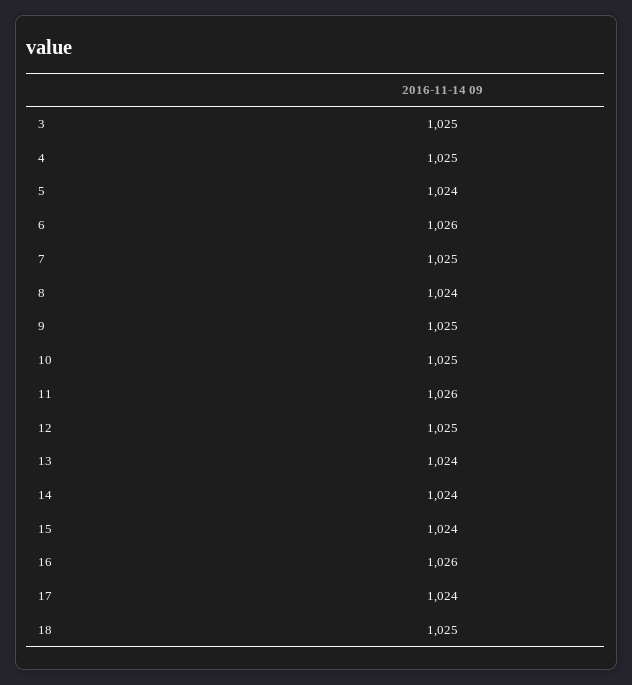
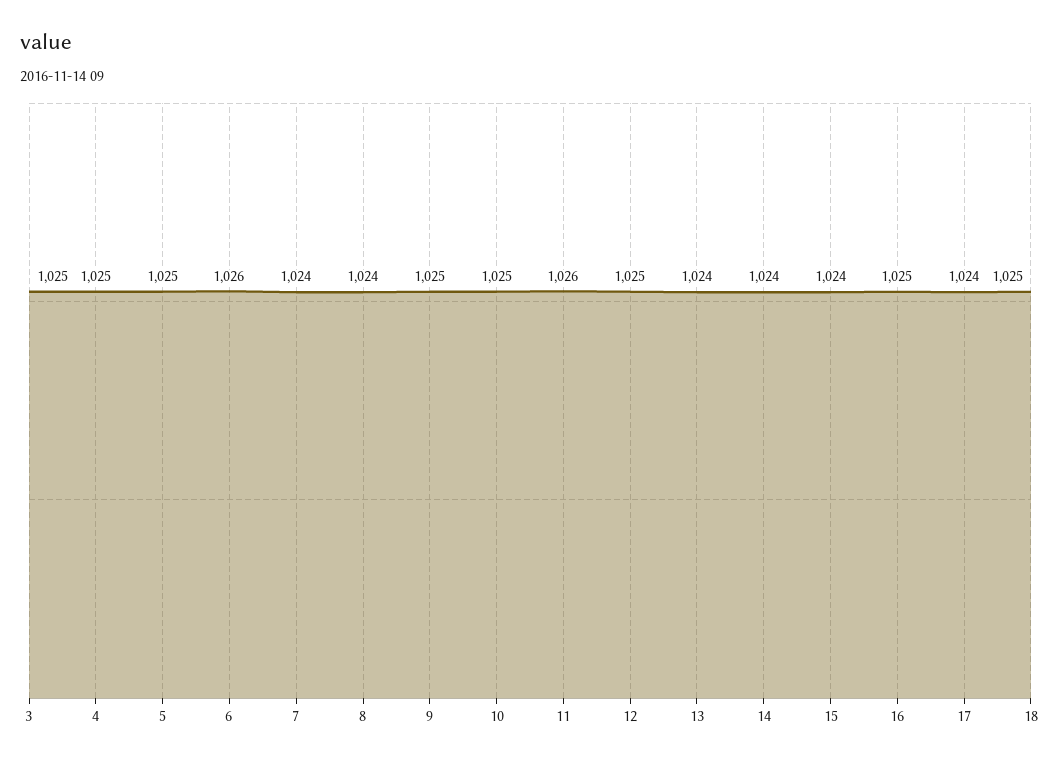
  {
    "3": 1025,
    "4": 1025,
-   "5": 1024,
+   "5": 1025,
    "6": 1026,
-   "7": 1025,
+   "7": 1024,
    "8": 1024,
    "9": 1025,
    "10": 1025,
    "11": 1026,
    "12": 1025,
    "13": 1024,
    "14": 1024,
    "15": 1024,
-   "16": 1026,
+   "16": 1025,
    "17": 1024,
    "18": 1025
  }

